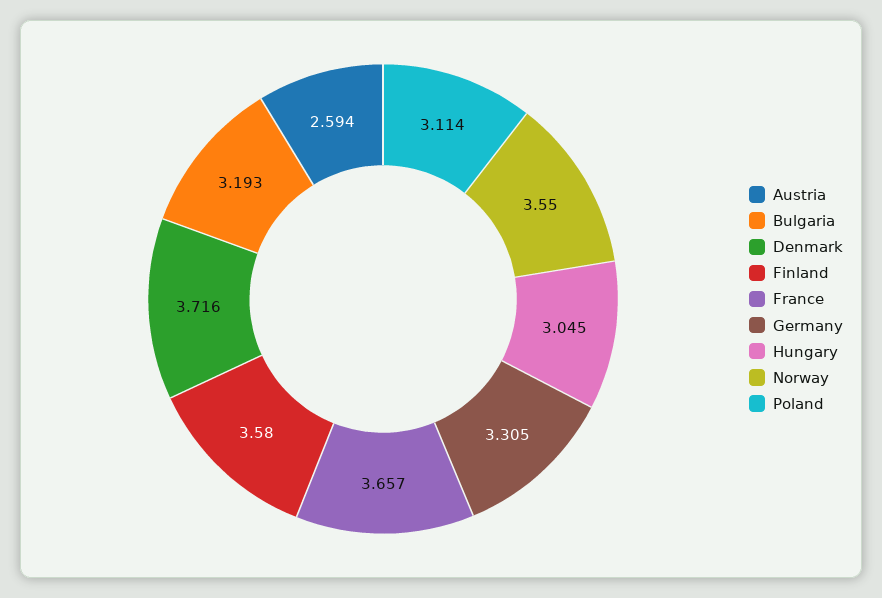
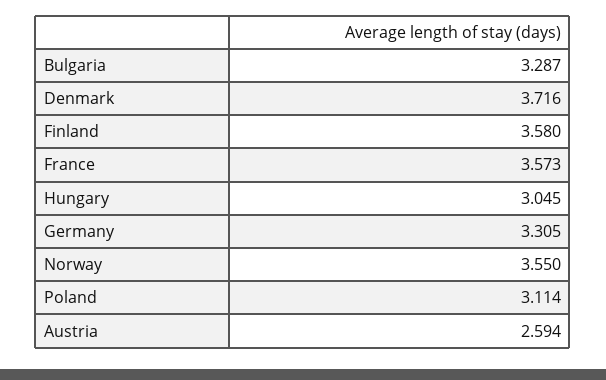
  {
    "Austria": 2.594,
-   "Bulgaria": 3.193,
+   "Bulgaria": 3.287,
    "Denmark": 3.716,
    "Finland": 3.58,
-   "France": 3.657,
+   "France": 3.573,
    "Germany": 3.305,
    "Hungary": 3.045,
    "Norway": 3.55,
    "Poland": 3.114
  }

